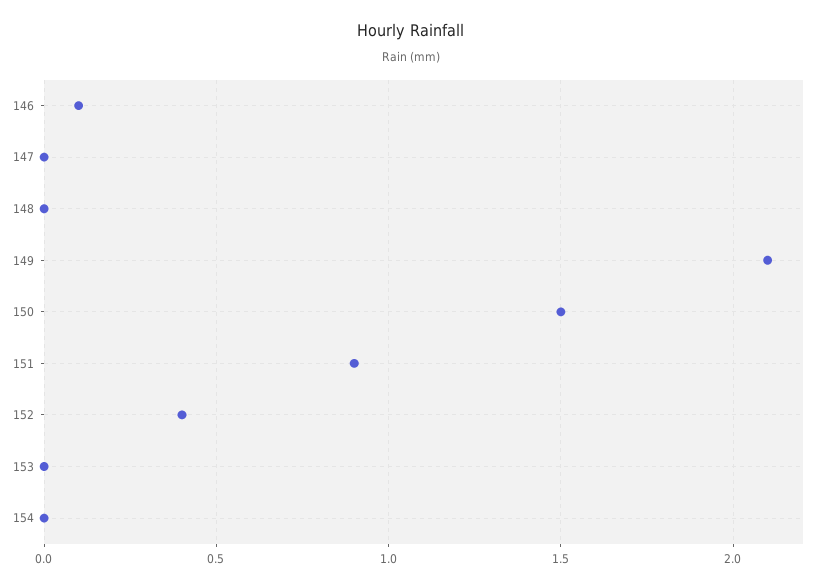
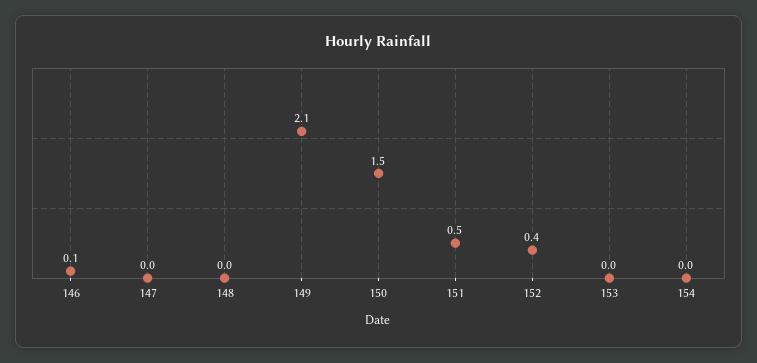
  {
    "146": 0.1,
    "147": 0,
    "148": 0,
    "149": 2.1,
    "150": 1.5,
-   "151": 0.9,
+   "151": 0.5,
    "152": 0.4,
    "153": 0,
    "154": 0
  }

